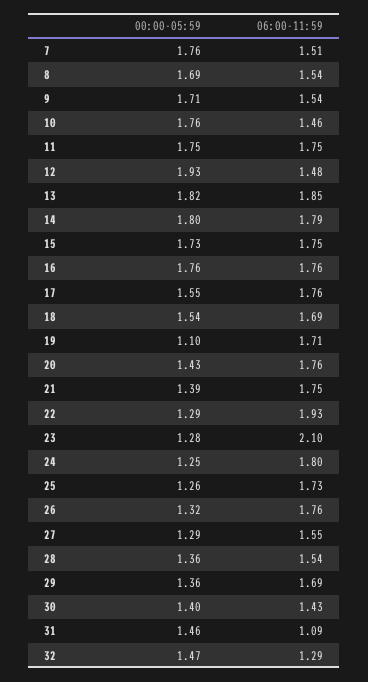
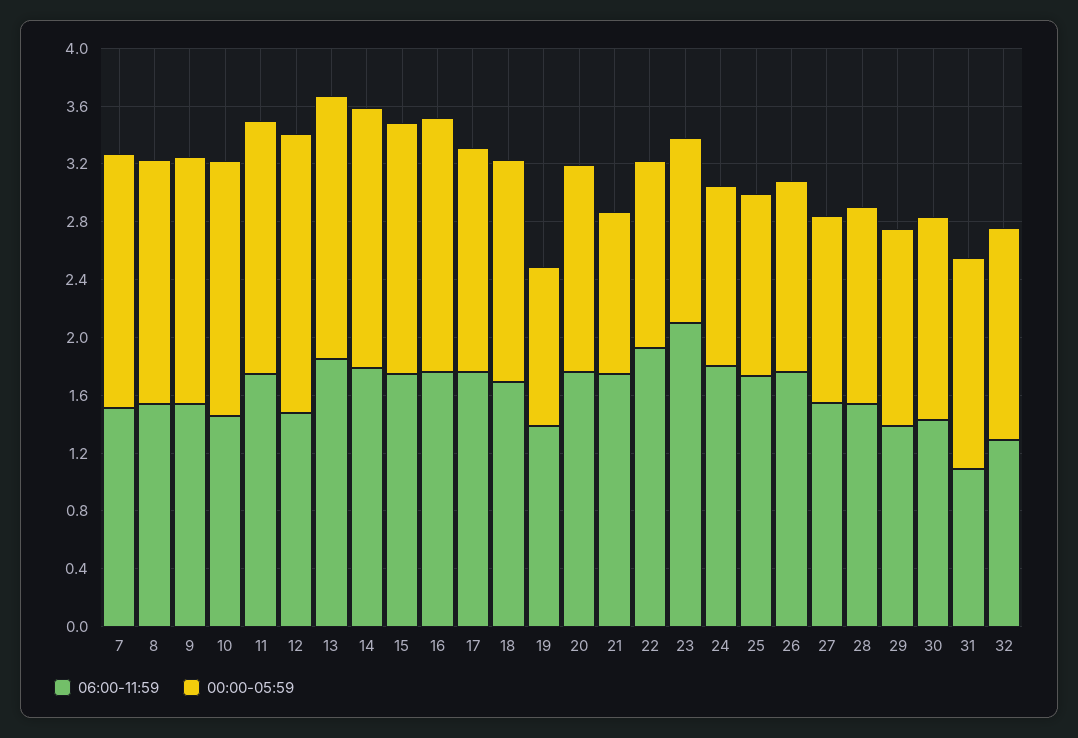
  {
    "00:00-05:59": {
      "7": 1.76,
      "8": 1.69,
      "9": 1.71,
      "10": 1.76,
      "11": 1.75,
      "12": 1.93,
      "13": 1.82,
      "14": 1.8,
      "15": 1.73,
      "16": 1.76,
      "17": 1.55,
      "18": 1.54,
      "19": 1.1,
      "20": 1.43,
-     "21": 1.39,
+     "21": 1.1,
      "22": 1.29,
      "23": 1.28,
      "24": 1.25,
      "25": 1.26,
      "26": 1.32,
      "27": 1.29,
      "28": 1.36,
      "29": 1.36,
      "30": 1.4,
      "31": 1.46,
      "32": 1.47
    },
    "06:00-11:59": {
      "7": 1.51,
      "8": 1.54,
      "9": 1.54,
      "10": 1.46,
      "11": 1.75,
      "12": 1.48,
      "13": 1.85,
      "14": 1.79,
      "15": 1.75,
      "16": 1.76,
      "17": 1.76,
      "18": 1.69,
-     "19": 1.71,
+     "19": 1.4,
      "20": 1.76,
      "21": 1.75,
      "22": 1.93,
      "23": 2.1,
      "24": 1.8,
      "25": 1.73,
      "26": 1.76,
      "27": 1.55,
      "28": 1.54,
-     "29": 1.69,
+     "29": 1.4,
      "30": 1.43,
      "31": 1.09,
      "32": 1.29
    }
  }

